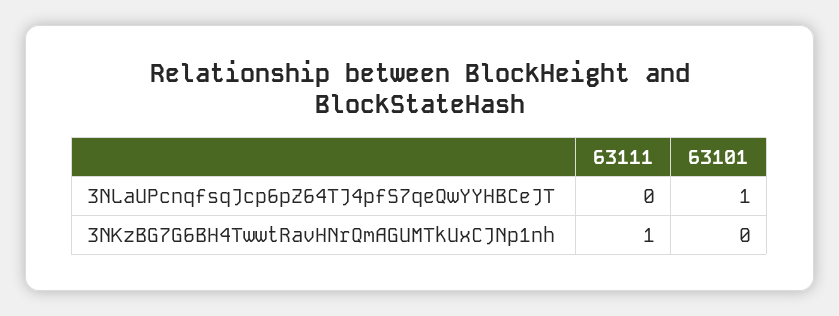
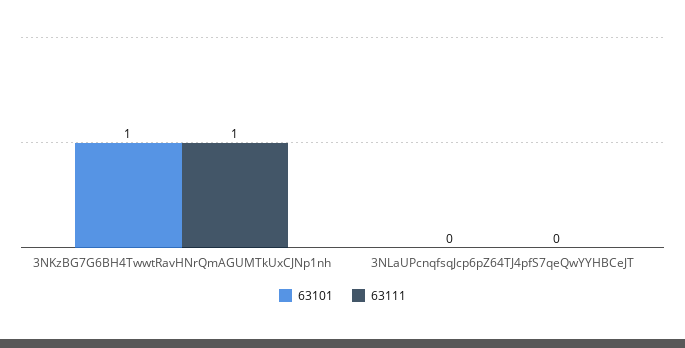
  {
    "63111": {
      "3NLaUPcnqfsqJcp6pZ64TJ4pfS7qeQwYYHBCeJT": 0,
      "3NKzBG7G6BH4TwwtRavHNrQmAGUMTkUxCJNp1nh": 1
    },
    "63101": {
-     "3NLaUPcnqfsqJcp6pZ64TJ4pfS7qeQwYYHBCeJT": 1,
+     "3NLaUPcnqfsqJcp6pZ64TJ4pfS7qeQwYYHBCeJT": 0,
-     "3NKzBG7G6BH4TwwtRavHNrQmAGUMTkUxCJNp1nh": 0
+     "3NKzBG7G6BH4TwwtRavHNrQmAGUMTkUxCJNp1nh": 1
    }
  }

